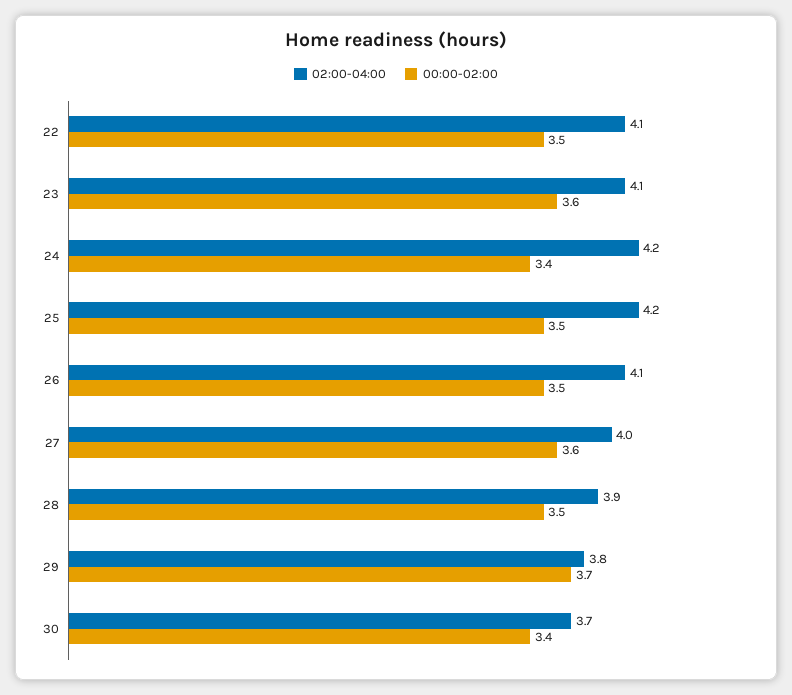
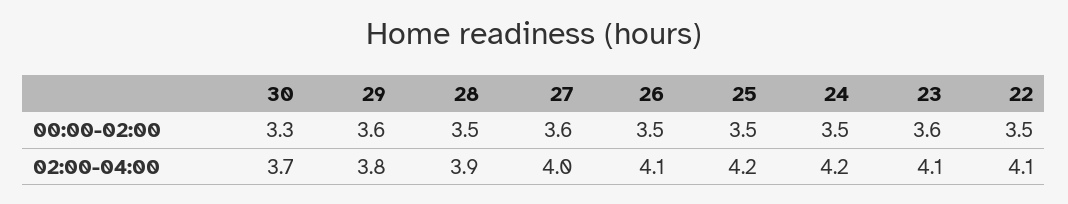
  {
    "02:00-04:00": {
      "22": 4.1,
      "23": 4.1,
      "24": 4.2,
      "25": 4.2,
      "26": 4.1,
      "27": 4,
      "28": 3.9,
      "29": 3.8,
      "30": 3.7
    },
    "00:00-02:00": {
      "22": 3.5,
      "23": 3.6,
-     "24": 3.4,
+     "24": 3.5,
      "25": 3.5,
      "26": 3.5,
      "27": 3.6,
      "28": 3.5,
-     "29": 3.7,
+     "29": 3.6,
-     "30": 3.4
+     "30": 3.3
    }
  }

